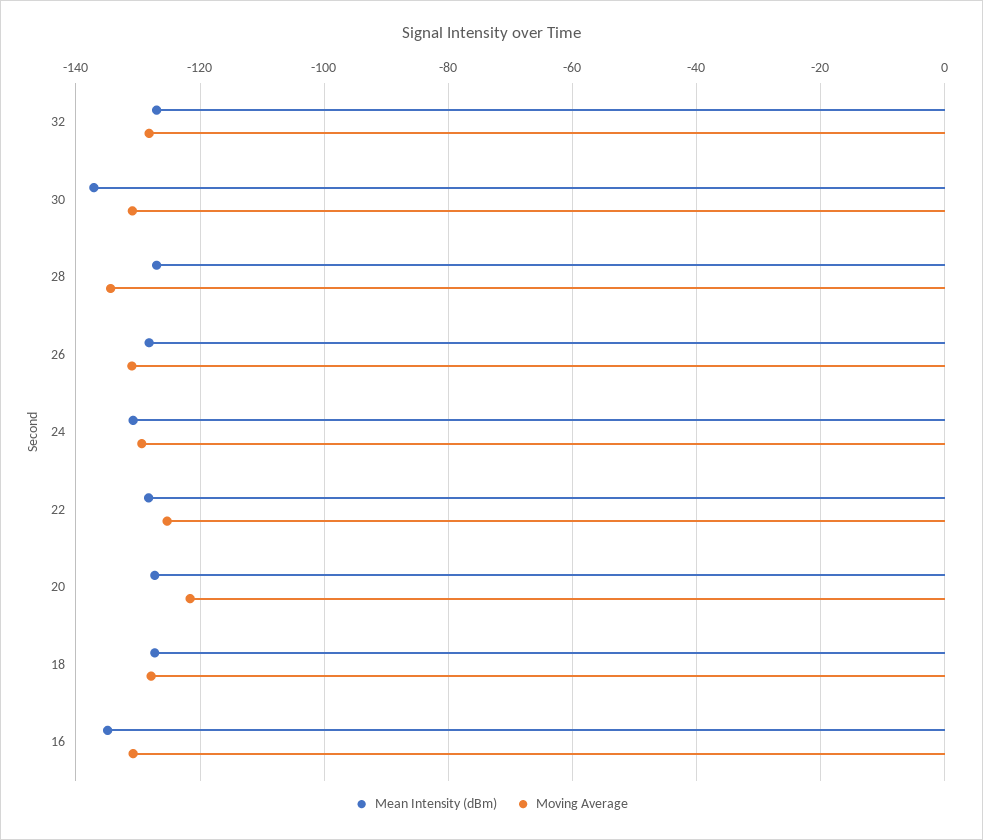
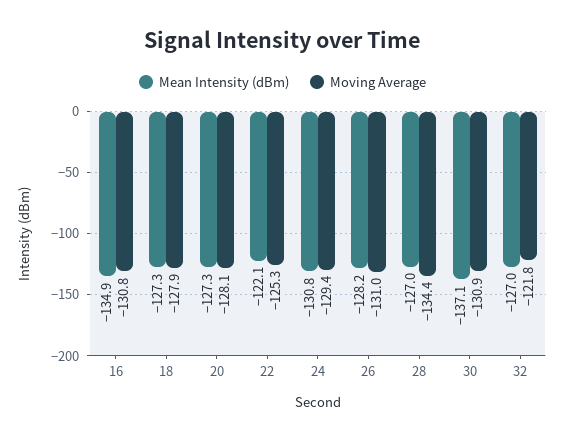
  {
    "Mean Intensity (dBm)": {
      "32": -127,
      "30": -137.1,
      "28": -127,
      "26": -128.2,
      "24": -130.8,
-     "22": -128,
+     "22": -122.1,
      "20": -127.3,
      "18": -127.3,
      "16": -134.9
    },
    "Moving Average": {
-     "32": -128,
+     "32": -121.8,
      "30": -130.9,
      "28": -134.4,
      "26": -131,
      "24": -129.4,
      "22": -125.3,
-     "20": -122,
+     "20": -128.1,
      "18": -127.9,
      "16": -130.8
    }
  }

